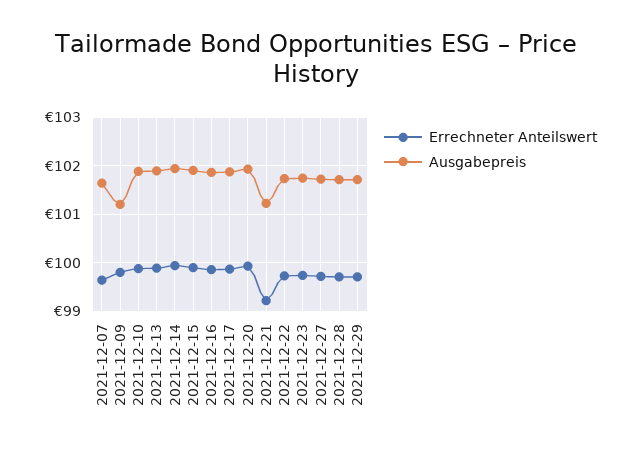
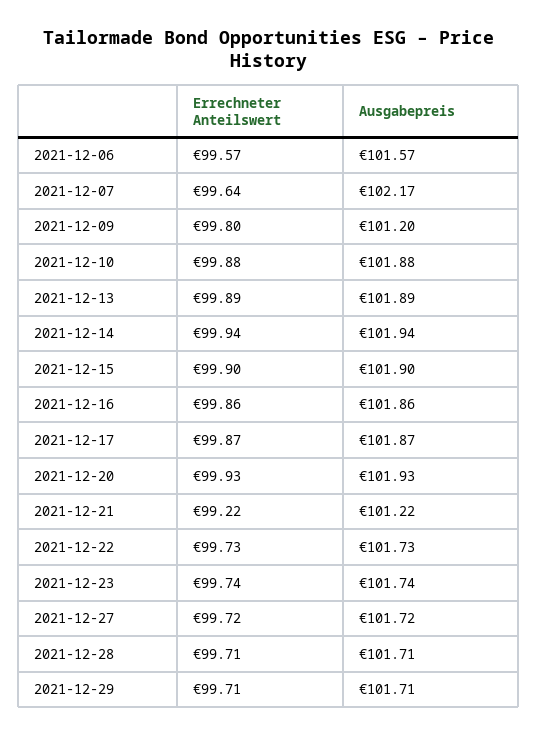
  {
    "Errechneter Anteilswert": {
      "2021-12-07": 99.64,
      "2021-12-09": 99.8,
      "2021-12-10": 99.88,
      "2021-12-13": 99.89,
      "2021-12-14": 99.94,
      "2021-12-15": 99.9,
      "2021-12-16": 99.86,
      "2021-12-17": 99.87,
      "2021-12-20": 99.93,
      "2021-12-21": 99.22,
      "2021-12-22": 99.73,
      "2021-12-23": 99.74,
      "2021-12-27": 99.72,
      "2021-12-28": 99.71,
-     "2021-12-29": 99.71
+     "2021-12-29": 99.71,
+     "2021-12-06": 99.57
    },
    "Ausgabepreis": {
-     "2021-12-07": 101.6,
+     "2021-12-07": 102.17,
      "2021-12-09": 101.2,
      "2021-12-10": 101.88,
      "2021-12-13": 101.89,
      "2021-12-14": 101.94,
      "2021-12-15": 101.9,
      "2021-12-16": 101.86,
      "2021-12-17": 101.87,
      "2021-12-20": 101.93,
      "2021-12-21": 101.22,
      "2021-12-22": 101.73,
      "2021-12-23": 101.74,
      "2021-12-27": 101.72,
      "2021-12-28": 101.71,
-     "2021-12-29": 101.71
+     "2021-12-29": 101.71,
+     "2021-12-06": 101.57
    }
  }

